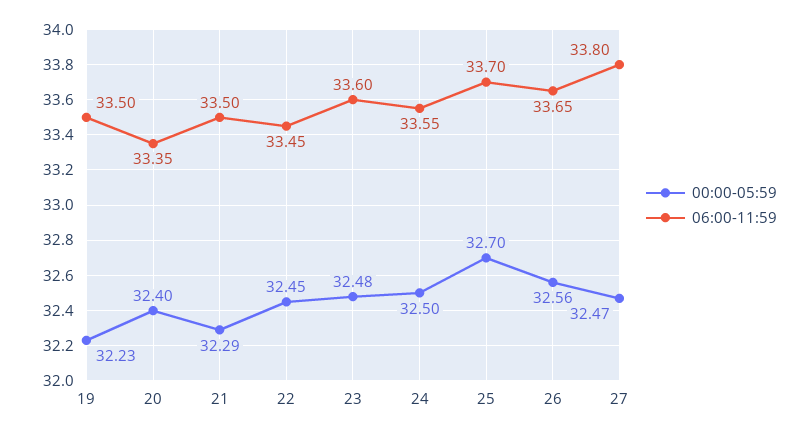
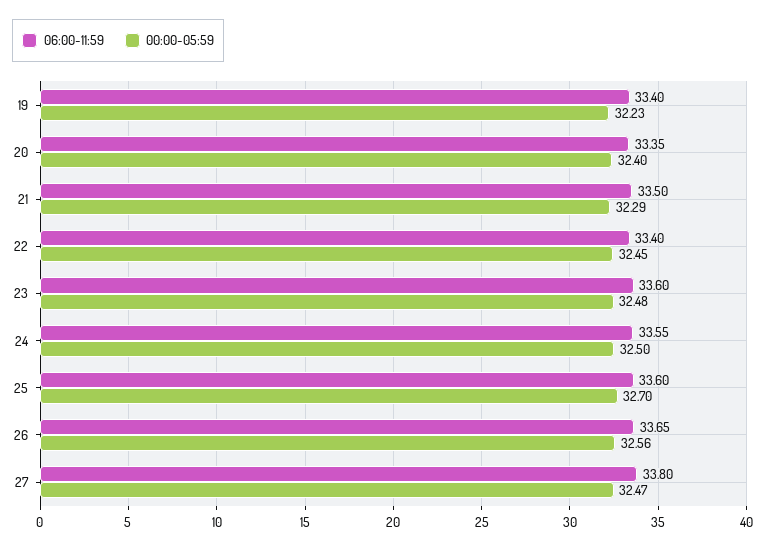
  {
    "00:00-05:59": {
      "19": 32.23,
      "20": 32.4,
      "21": 32.29,
      "22": 32.45,
      "23": 32.48,
      "24": 32.5,
      "25": 32.7,
      "26": 32.56,
      "27": 32.47
    },
    "06:00-11:59": {
-     "19": 33.5,
+     "19": 33.4,
      "20": 33.35,
      "21": 33.5,
-     "22": 33.45,
+     "22": 33.4,
      "23": 33.6,
      "24": 33.55,
-     "25": 33.7,
+     "25": 33.6,
      "26": 33.65,
      "27": 33.8
    }
  }

